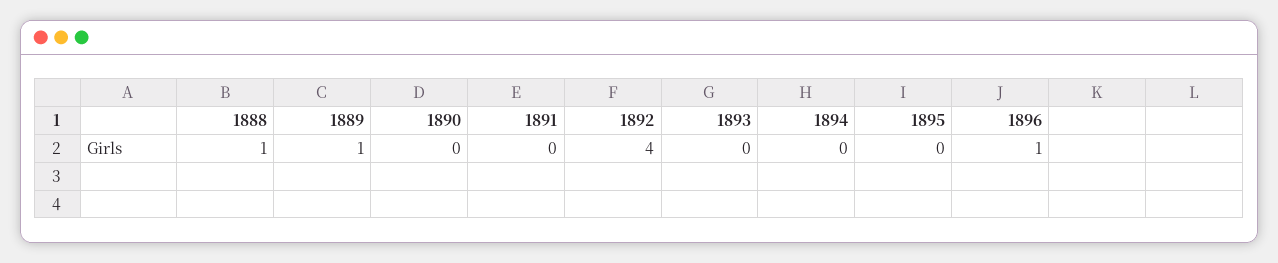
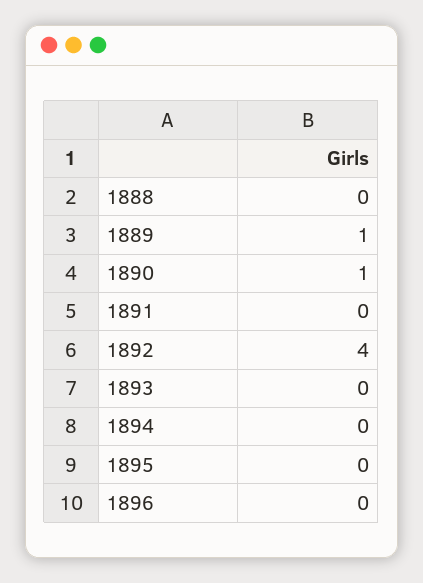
  {
-   "1888": 1,
+   "1888": 0,
    "1889": 1,
-   "1890": 0,
+   "1890": 1,
    "1891": 0,
    "1892": 4,
    "1893": 0,
    "1894": 0,
    "1895": 0,
-   "1896": 1
+   "1896": 0
  }

